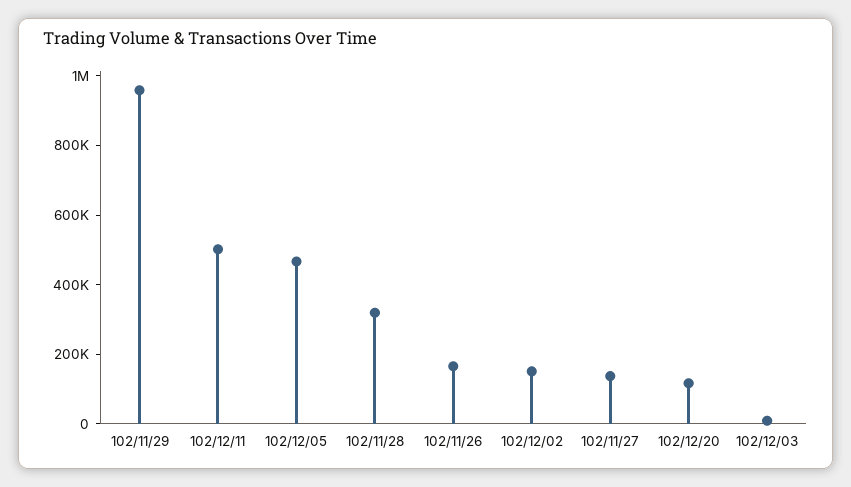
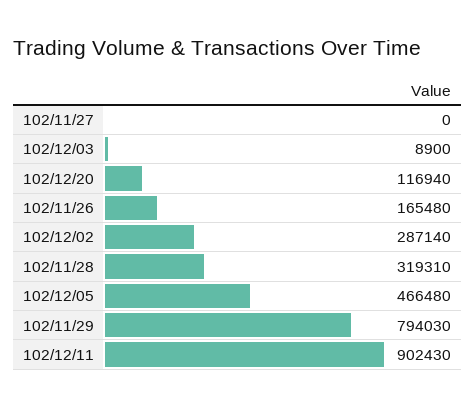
  {
-   "102/11/29": 950000,
+   "102/11/29": 794030,
-   "102/12/11": 500000,
+   "102/12/11": 902430,
    "102/12/05": 466480,
    "102/11/28": 319310,
    "102/11/26": 165480,
-   "102/12/02": 150000,
+   "102/12/02": 287140,
-   "102/11/27": 150000,
+   "102/11/27": 0,
    "102/12/20": 116940,
    "102/12/03": 8900
  }

